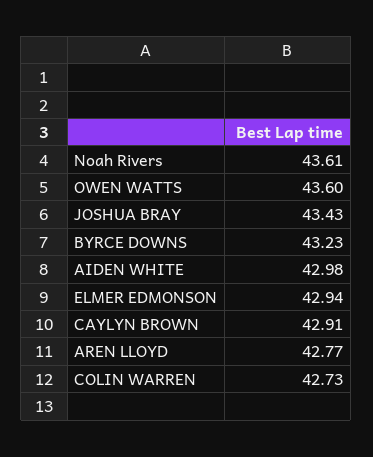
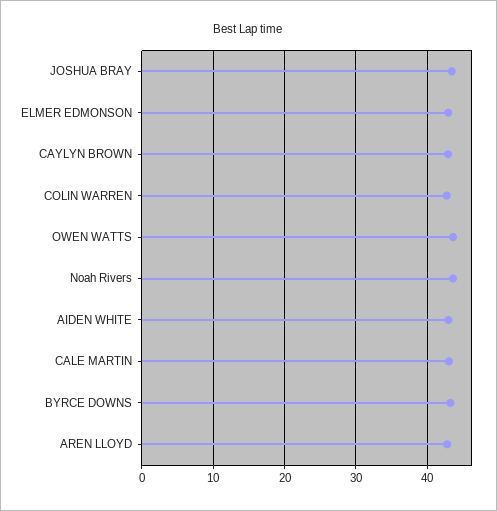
  {
    "Noah Rivers": 43.61,
    "OWEN WATTS": 43.6,
    "JOSHUA BRAY": 43.43,
    "BYRCE DOWNS": 43.23,
    "AIDEN WHITE": 42.98,
    "ELMER EDMONSON": 42.94,
    "CAYLYN BROWN": 42.91,
    "AREN LLOYD": 42.77,
-   "COLIN WARREN": 42.73
+   "COLIN WARREN": 42.73,
+   "CALE MARTIN": 43
  }

